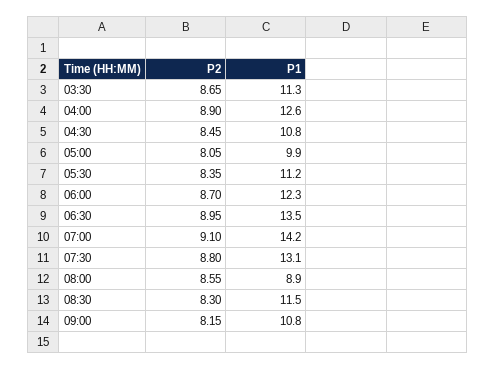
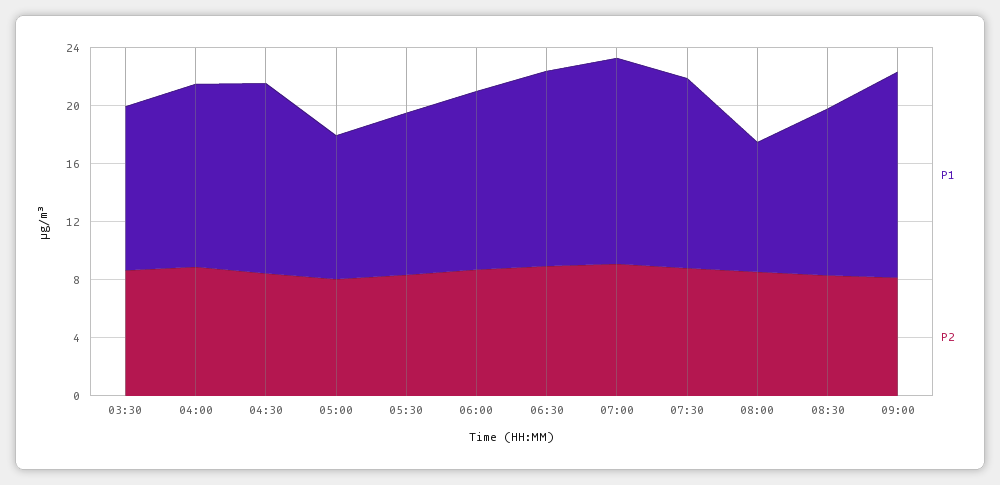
  {
    "P2": {
      "03:30": 8.65,
      "04:00": 8.9,
      "04:30": 8.45,
      "05:00": 8.05,
      "05:30": 8.35,
      "06:00": 8.7,
      "06:30": 8.95,
      "07:00": 9.1,
      "07:30": 8.8,
      "08:00": 8.55,
      "08:30": 8.3,
      "09:00": 8.15
    },
    "P1": {
      "03:30": 11.3,
      "04:00": 12.6,
-     "04:30": 10.8,
+     "04:30": 13,
      "05:00": 9.9,
      "05:30": 11.2,
      "06:00": 12.3,
      "06:30": 13.5,
      "07:00": 14.2,
      "07:30": 13.1,
      "08:00": 8.9,
      "08:30": 11.5,
-     "09:00": 10.8
+     "09:00": 14
    }
  }

